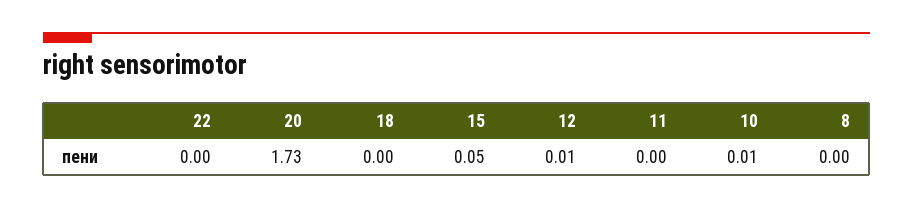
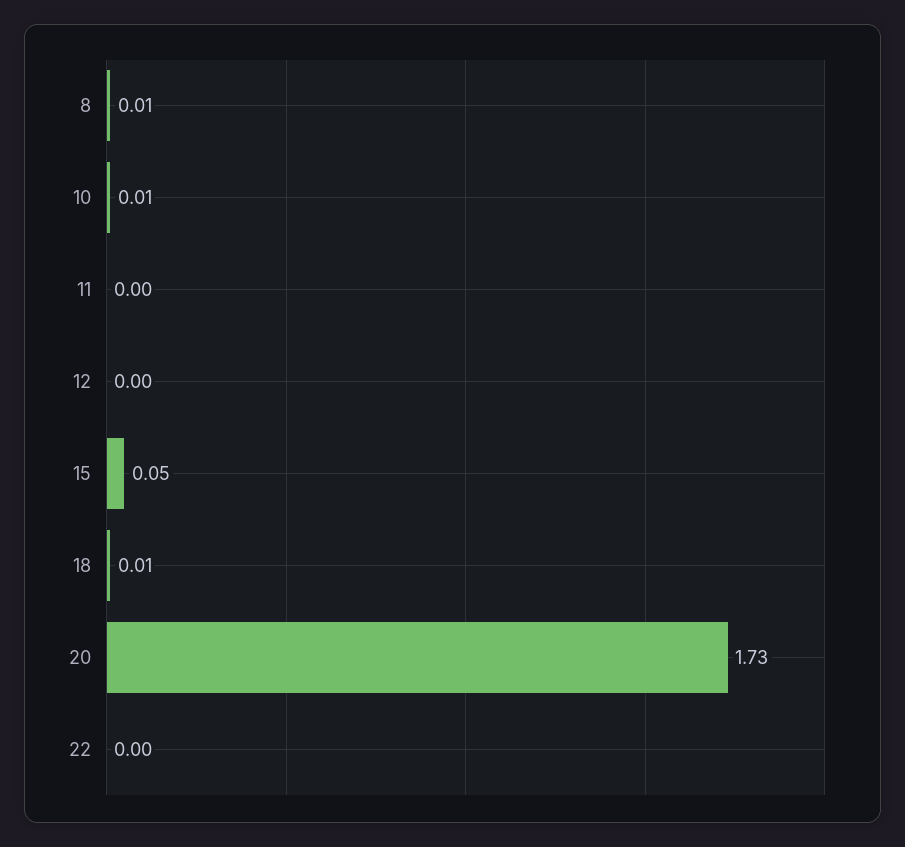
  {
    "22": 0,
    "20": 1.73,
-   "18": 0,
+   "18": 0.01,
    "15": 0.05,
-   "12": 0.01,
+   "12": 0,
    "11": 0,
    "10": 0.01,
-   "8": 0
+   "8": 0.01
  }

